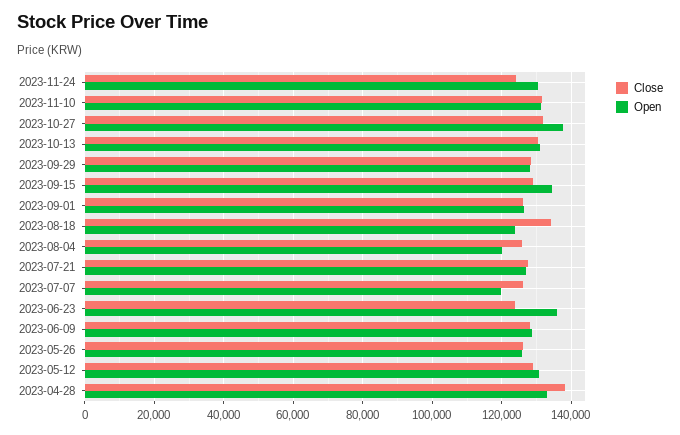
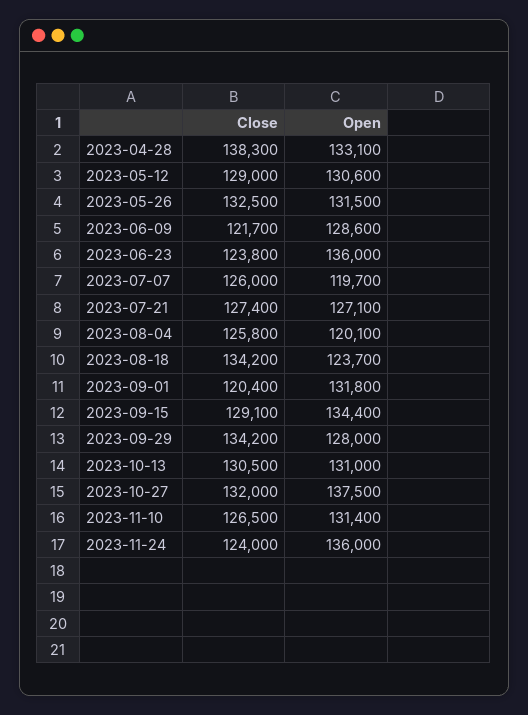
  {
    "Close": {
      "2023-11-24": 124000,
-     "2023-11-10": 132000,
+     "2023-11-10": 126500,
      "2023-10-27": 132000,
      "2023-10-13": 130500,
-     "2023-09-29": 128000,
+     "2023-09-29": 134200,
      "2023-09-15": 129100,
-     "2023-09-01": 126000,
+     "2023-09-01": 120400,
      "2023-08-18": 134200,
      "2023-08-04": 125800,
      "2023-07-21": 127400,
      "2023-07-07": 126000,
      "2023-06-23": 123800,
-     "2023-06-09": 128000,
+     "2023-06-09": 121700,
-     "2023-05-26": 126000,
+     "2023-05-26": 132500,
      "2023-05-12": 129000,
      "2023-04-28": 138300
    },
    "Open": {
-     "2023-11-24": 130000,
+     "2023-11-24": 136000,
      "2023-11-10": 131400,
      "2023-10-27": 137500,
      "2023-10-13": 131000,
      "2023-09-29": 128000,
      "2023-09-15": 134400,
-     "2023-09-01": 126000,
+     "2023-09-01": 131800,
      "2023-08-18": 123700,
      "2023-08-04": 120100,
      "2023-07-21": 127100,
      "2023-07-07": 119700,
      "2023-06-23": 136000,
      "2023-06-09": 128600,
-     "2023-05-26": 126000,
+     "2023-05-26": 131500,
      "2023-05-12": 130600,
      "2023-04-28": 133100
    }
  }

